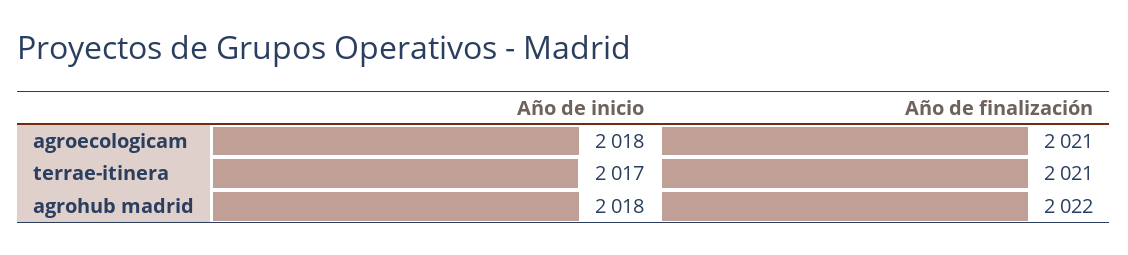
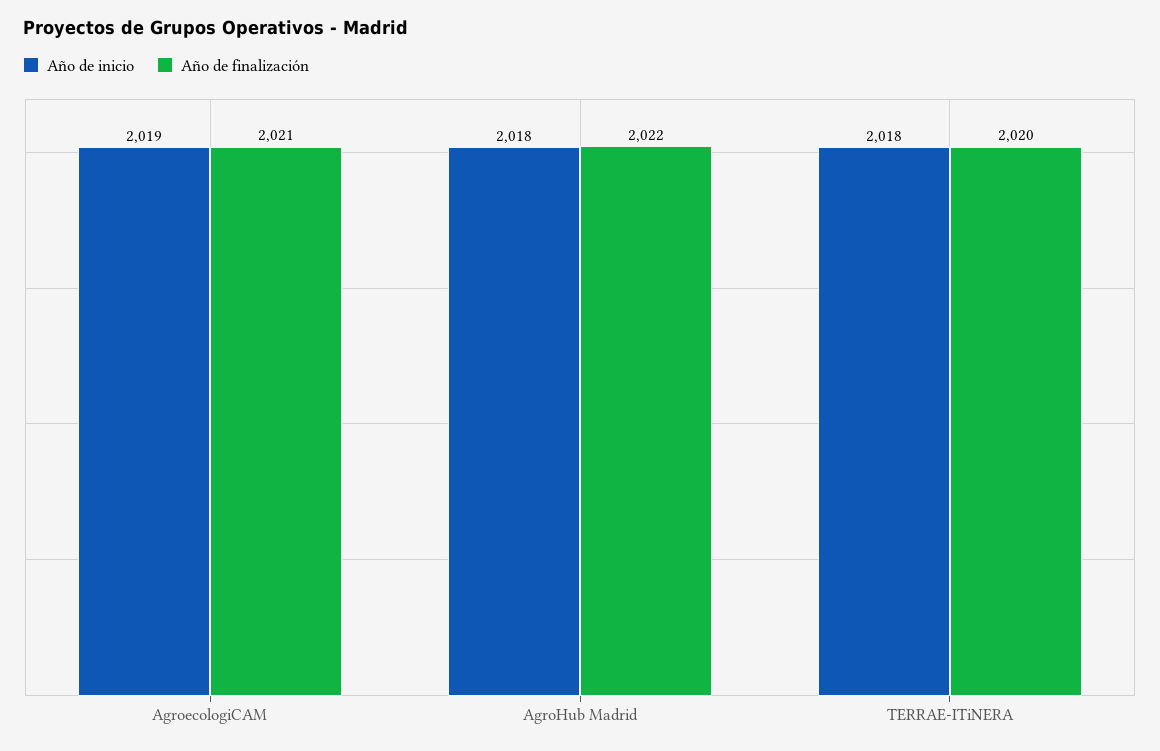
  {
    "Año de inicio": {
-     "agroecologicam": 2018,
+     "agroecologicam": 2019,
-     "terrae-itinera": 2017,
+     "terrae-itinera": 2018,
      "agrohub madrid": 2018
    },
    "Año de finalización": {
      "agroecologicam": 2021,
-     "terrae-itinera": 2021,
+     "terrae-itinera": 2020,
      "agrohub madrid": 2022
    }
  }

